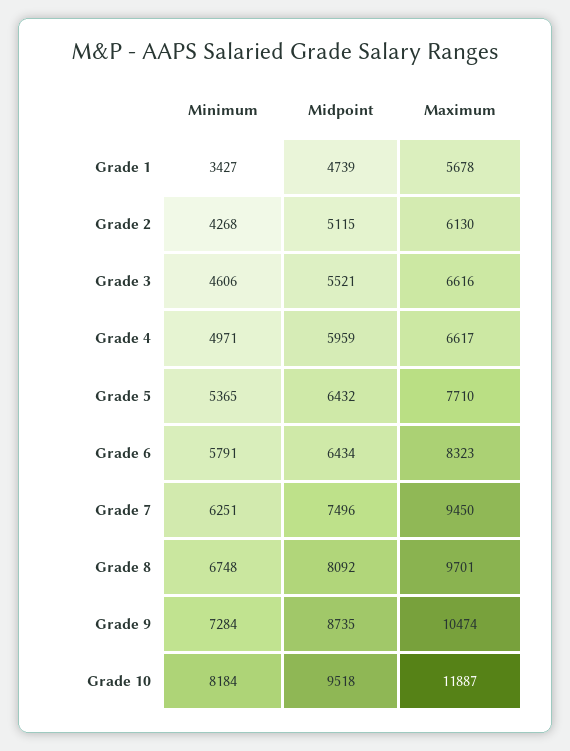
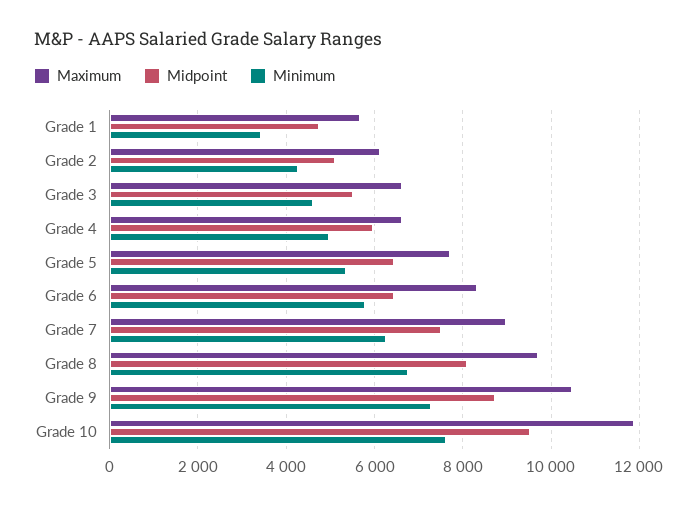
  {
    "Minimum": {
      "Grade 1": 3427,
      "Grade 2": 4268,
      "Grade 3": 4606,
      "Grade 4": 4971,
      "Grade 5": 5365,
      "Grade 6": 5791,
      "Grade 7": 6251,
      "Grade 8": 6748,
      "Grade 9": 7284,
-     "Grade 10": 8184
+     "Grade 10": 7600
    },
    "Midpoint": {
      "Grade 1": 4739,
      "Grade 2": 5115,
      "Grade 3": 5521,
      "Grade 4": 5959,
      "Grade 5": 6432,
      "Grade 6": 6434,
      "Grade 7": 7496,
      "Grade 8": 8092,
      "Grade 9": 8735,
      "Grade 10": 9518
    },
    "Maximum": {
      "Grade 1": 5678,
      "Grade 2": 6130,
      "Grade 3": 6616,
      "Grade 4": 6617,
      "Grade 5": 7710,
      "Grade 6": 8323,
-     "Grade 7": 9450,
+     "Grade 7": 9000,
      "Grade 8": 9701,
      "Grade 9": 10474,
      "Grade 10": 11887
    }
  }

